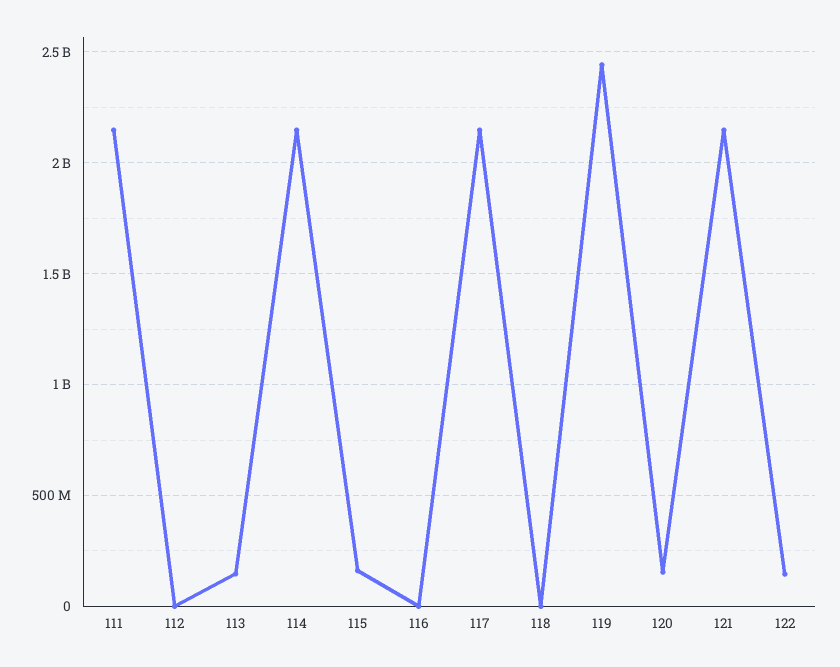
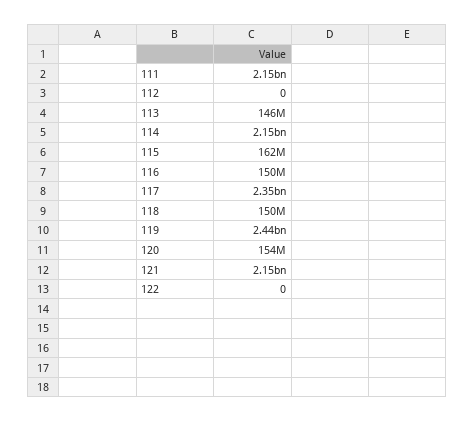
  {
    "111": 2150000000,
    "112": 0,
    "113": 146000000,
    "114": 2150000000,
    "115": 162000000,
-   "116": 0,
+   "116": 150000000,
-   "117": 2150000000,
+   "117": 2350000000,
-   "118": 0,
+   "118": 150000000,
    "119": 2440000000,
    "120": 154000000,
    "121": 2150000000,
-   "122": 150000000
+   "122": 0
  }

